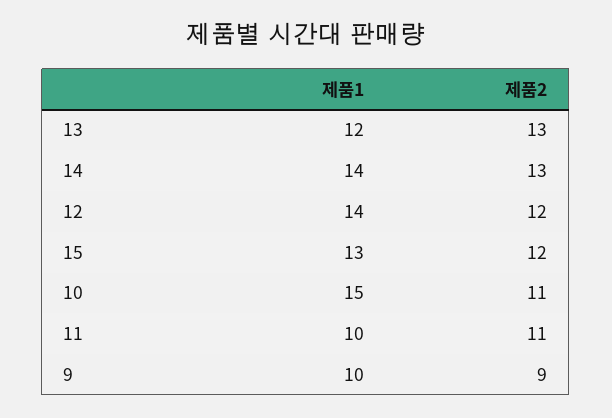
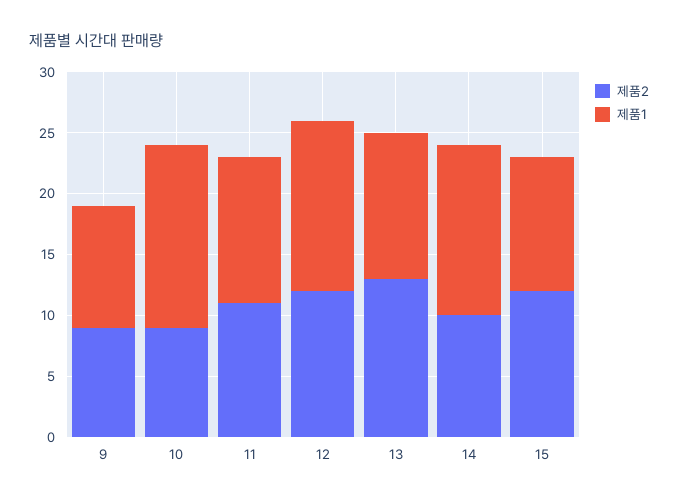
  {
    "제품1": {
      "13": 12,
      "14": 14,
      "12": 14,
-     "15": 13,
+     "15": 11,
      "10": 15,
-     "11": 10,
+     "11": 12,
      "9": 10
    },
    "제품2": {
      "13": 13,
-     "14": 13,
+     "14": 10,
      "12": 12,
      "15": 12,
-     "10": 11,
+     "10": 9,
      "11": 11,
      "9": 9
    }
  }

